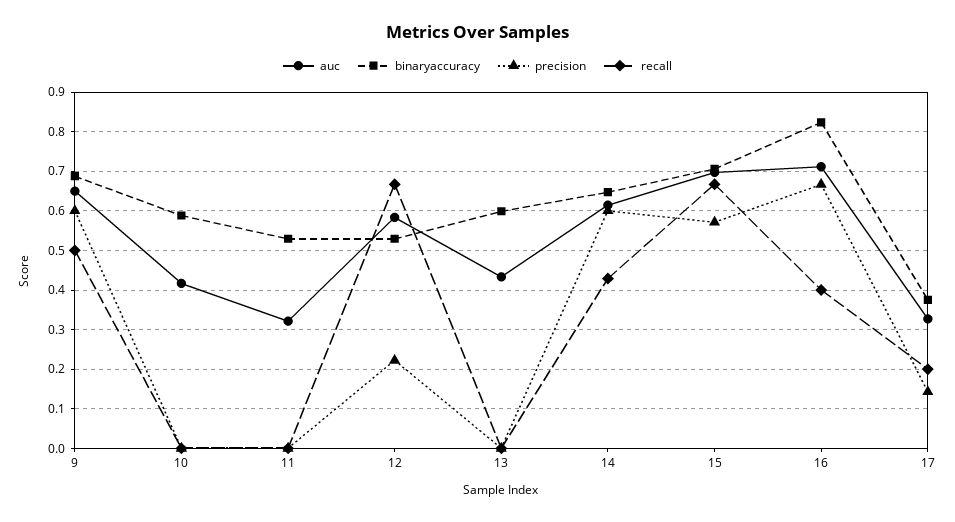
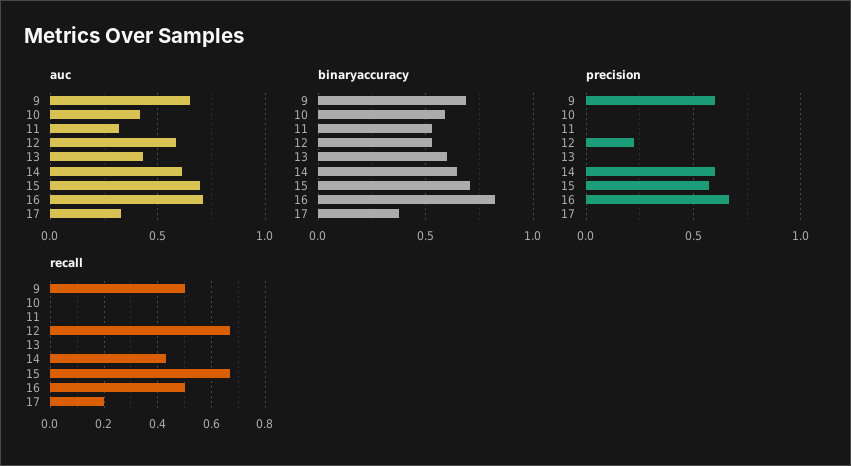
  {
    "auc": {
      "9": 0.66,
      "10": 0.42,
      "11": 0.32,
      "12": 0.58,
      "13": 0.44,
      "14": 0.62,
      "15": 0.7,
      "16": 0.72,
      "17": 0.32
    },
    "binaryaccuracy": {
      "9": 0.68,
      "10": 0.58,
      "11": 0.52,
      "12": 0.52,
      "13": 0.6,
      "14": 0.64,
      "15": 0.7,
      "16": 0.82,
      "17": 0.38
    },
    "precision": {
      "9": 0.6,
      "10": 0,
      "11": 0,
      "12": 0.22,
      "13": 0,
      "14": 0.6,
      "15": 0.58,
      "16": 0.66,
-     "17": 0.14
+     "17": 0
    },
    "recall": {
      "9": 0.5,
      "10": 0,
      "11": 0,
      "12": 0.66,
      "13": 0,
      "14": 0.42,
      "15": 0.66,
-     "16": 0.4,
+     "16": 0.5,
      "17": 0.2
    }
  }

